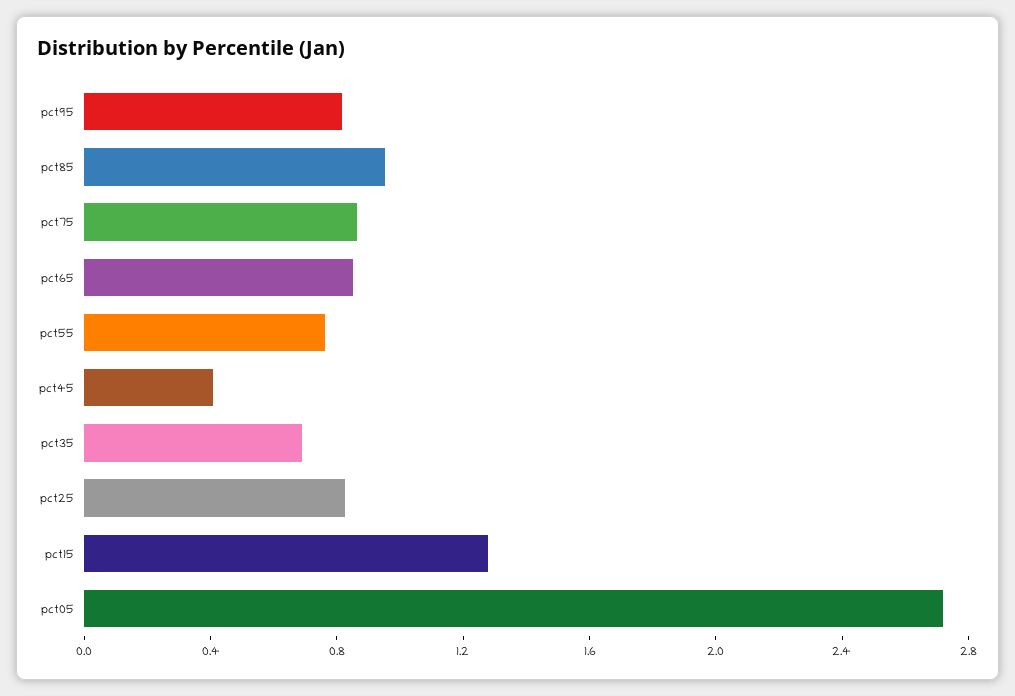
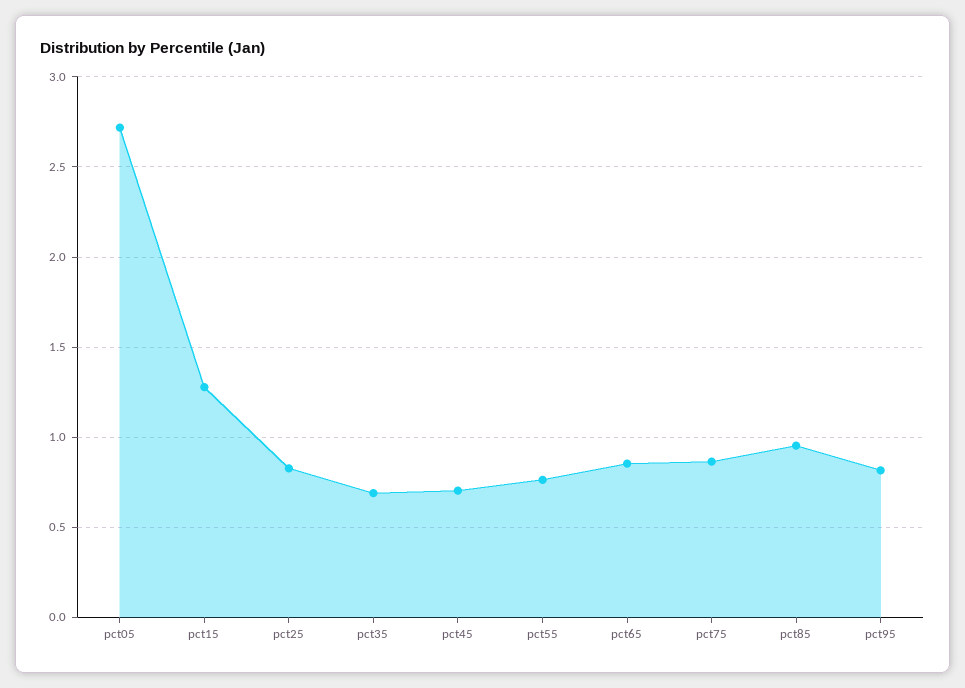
  {
    "pct95": 0.8,
    "pct85": 0.95,
    "pct75": 0.85,
    "pct65": 0.85,
    "pct55": 0.75,
-   "pct45": 0.4,
+   "pct45": 0.7,
    "pct35": 0.7,
    "pct25": 0.85,
    "pct15": 1.3,
    "pct05": 2.7
  }

